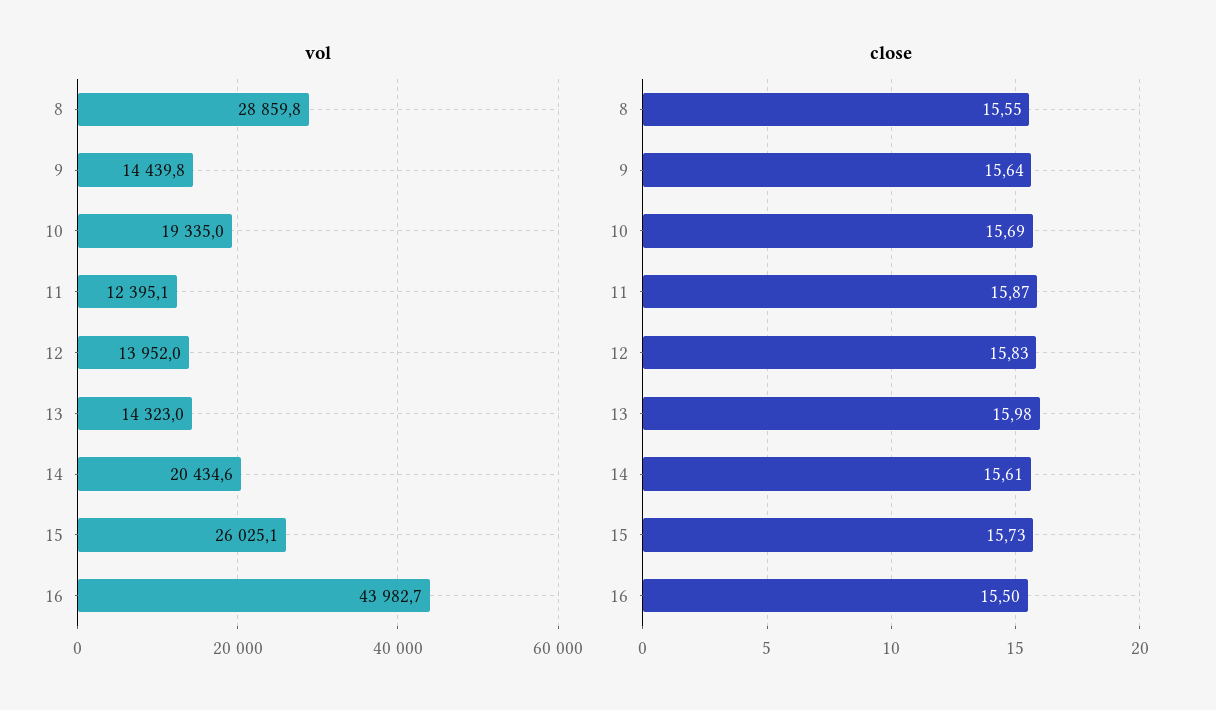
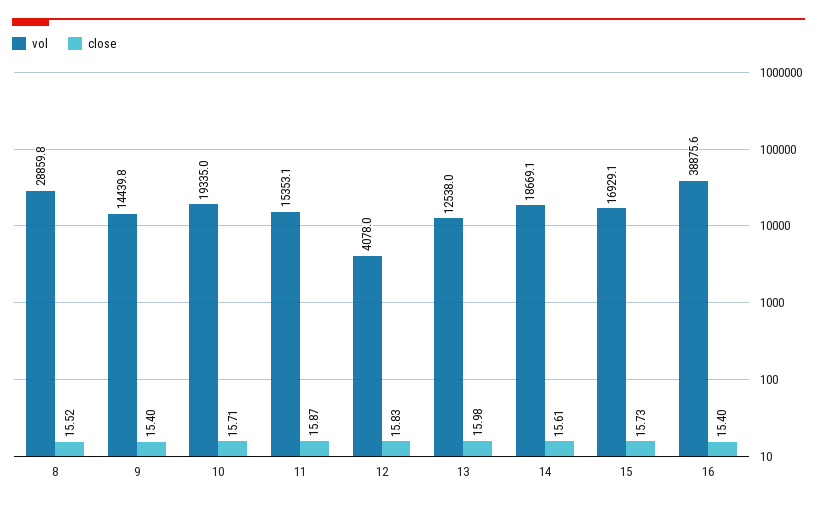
  {
    "vol": {
      "8": 28859.8,
      "9": 14439.8,
      "10": 19335,
-     "11": 12395.1,
+     "11": 15353.1,
-     "12": 13952,
+     "12": 4078,
-     "13": 14323,
+     "13": 12538,
-     "14": 20434.6,
+     "14": 18669.1,
-     "15": 26025.1,
+     "15": 16929.1,
-     "16": 43982.7
+     "16": 38875.6
    },
    "close": {
-     "8": 15.55,
+     "8": 15.52,
-     "9": 15.64,
+     "9": 15.4,
-     "10": 15.69,
+     "10": 15.71,
      "11": 15.87,
      "12": 15.83,
      "13": 15.98,
      "14": 15.61,
      "15": 15.73,
-     "16": 15.5
+     "16": 15.4
    }
  }

